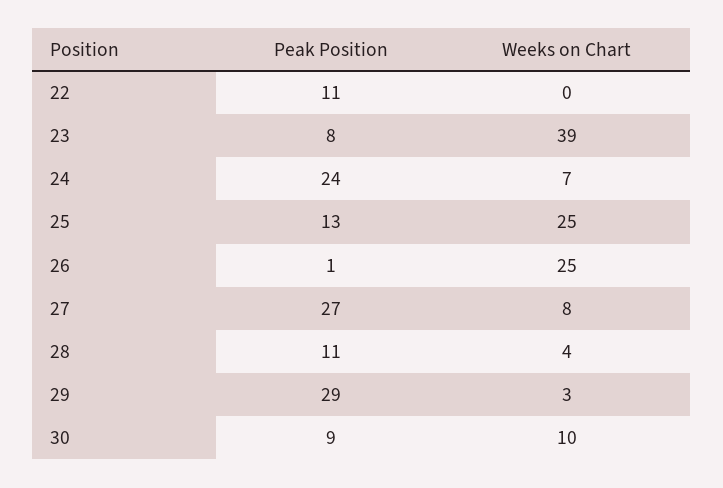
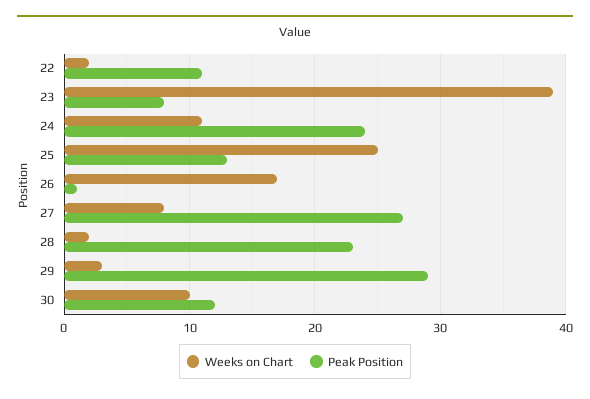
  {
    "Peak Position": {
      "22": 11,
      "23": 8,
      "24": 24,
      "25": 13,
      "26": 1,
      "27": 27,
-     "28": 11,
+     "28": 23,
      "29": 29,
-     "30": 9
+     "30": 12
    },
    "Weeks on Chart": {
-     "22": 0,
+     "22": 2,
      "23": 39,
-     "24": 7,
+     "24": 11,
      "25": 25,
-     "26": 25,
+     "26": 17,
      "27": 8,
-     "28": 4,
+     "28": 2,
      "29": 3,
      "30": 10
    }
  }

